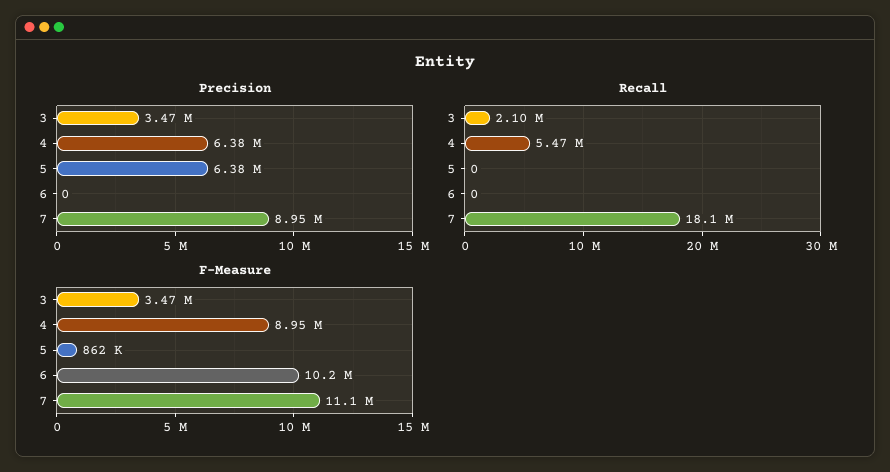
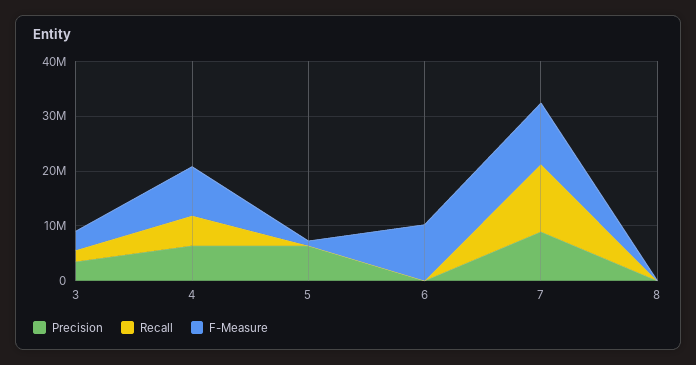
  {
    "Precision": {
      "3": 3470000,
      "4": 6380000,
      "5": 6380000,
      "6": 0,
-     "7": 8950000
+     "7": 8950000,
+     "8": 0
    },
    "Recall": {
      "3": 2100000,
      "4": 5470000,
      "5": 0,
      "6": 0,
-     "7": 18100000
+     "7": 12000000,
+     "8": 0
    },
    "F-Measure": {
      "3": 3470000,
      "4": 8950000,
      "5": 862000,
      "6": 10200000,
-     "7": 11100000
+     "7": 11100000,
+     "8": 0
    }
  }

